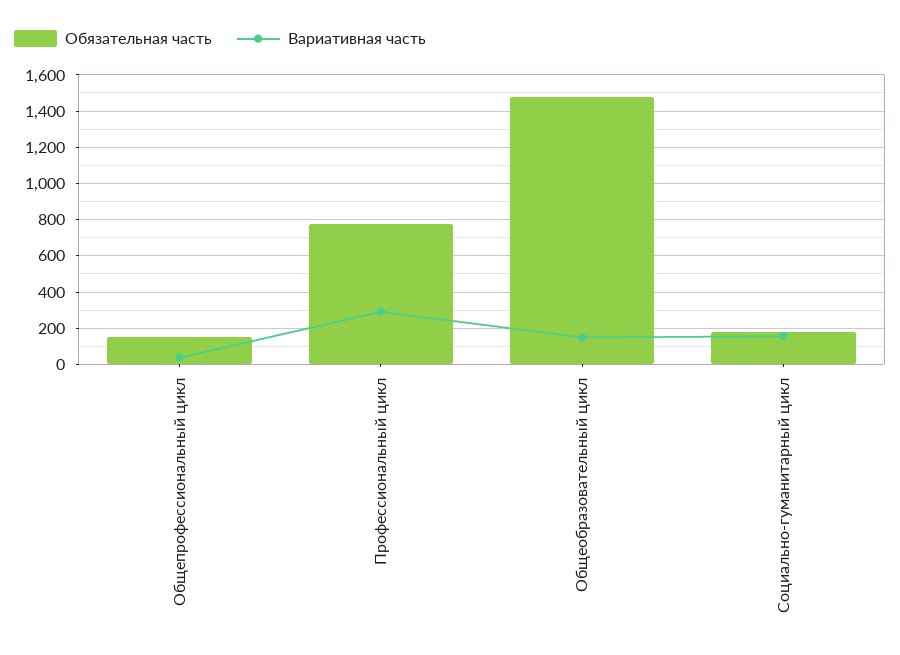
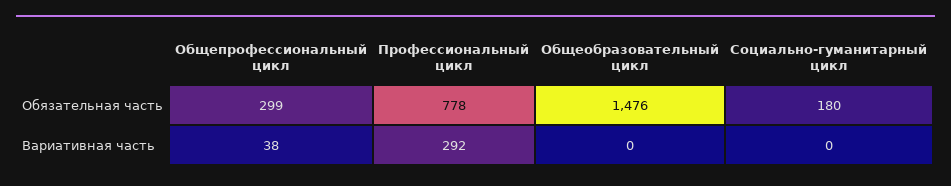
  {
    "Обязательная часть": {
-     "Общепрофессиональный цикл": 150,
+     "Общепрофессиональный цикл": 299,
      "Профессиональный цикл": 778,
      "Общеобразовательный цикл": 1476,
      "Социально-гуманитарный цикл": 180
    },
    "Вариативная часть": {
      "Общепрофессиональный цикл": 38,
      "Профессиональный цикл": 292,
-     "Общеобразовательный цикл": 150,
+     "Общеобразовательный цикл": 0,
-     "Социально-гуманитарный цикл": 150
+     "Социально-гуманитарный цикл": 0
    }
  }

